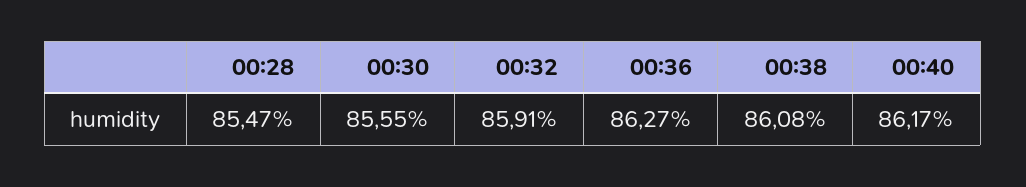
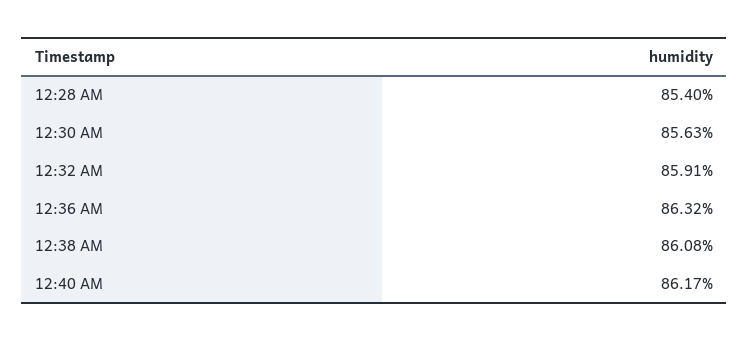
  {
-   "00:28": 85.47,
+   "00:28": 85.4,
-   "00:30": 85.55,
+   "00:30": 85.63,
    "00:32": 85.91,
-   "00:36": 86.27,
+   "00:36": 86.32,
    "00:38": 86.08,
    "00:40": 86.17
  }

